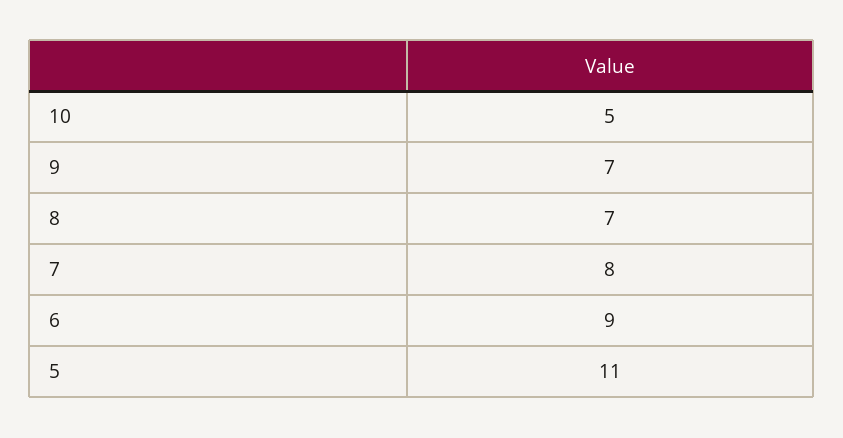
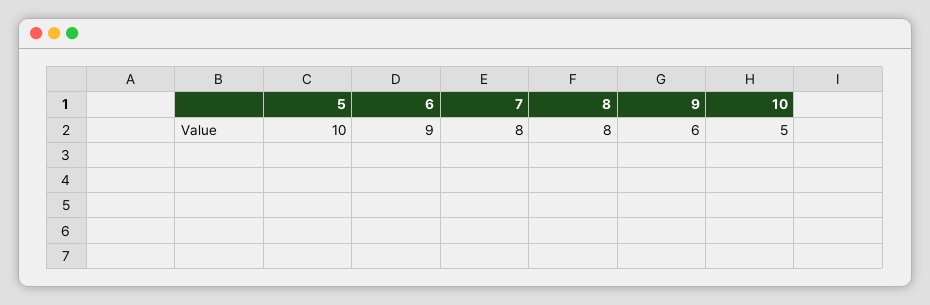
  {
    "10": 5,
-   "9": 7,
+   "9": 6,
-   "8": 7,
+   "8": 8,
    "7": 8,
    "6": 9,
-   "5": 11
+   "5": 10
  }

